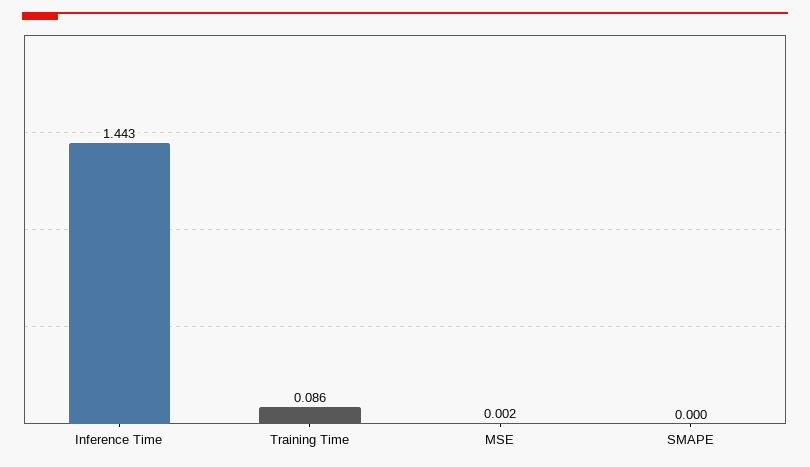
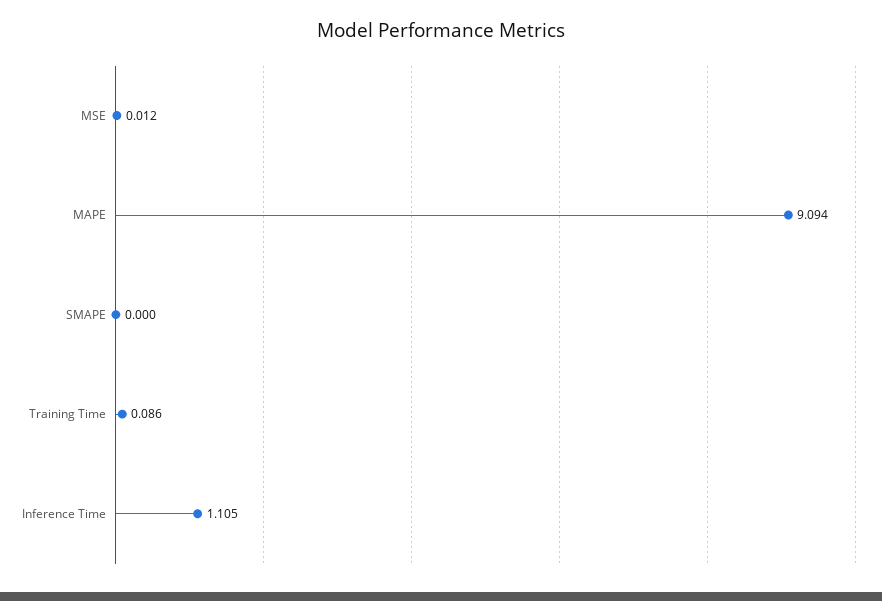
  {
-   "Inference Time": 1.443,
+   "Inference Time": 1.105,
    "Training Time": 0.086,
-   "MSE": 0.002,
+   "MSE": 0.012,
-   "SMAPE": 0
+   "SMAPE": 0,
+   "MAPE": 9.094
  }

